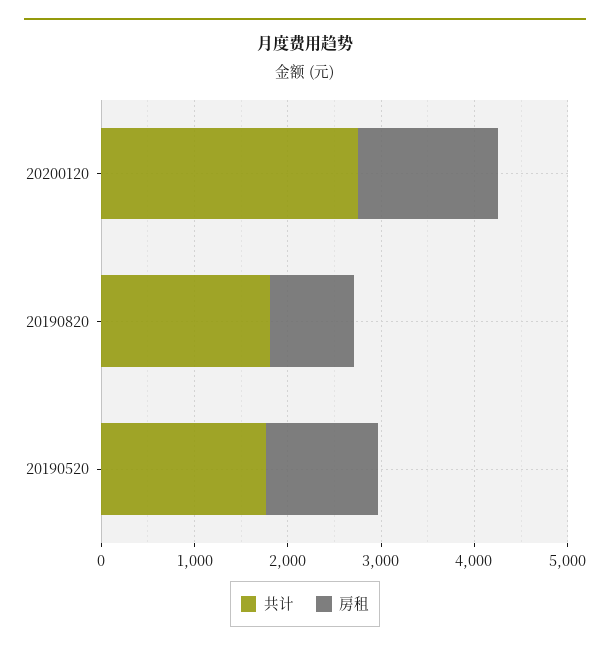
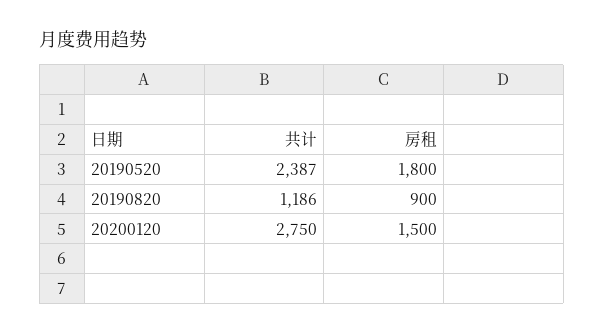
  {
    "共计": {
      "20200120": 2750,
-     "20190820": 1800,
+     "20190820": 1186,
-     "20190520": 1800
+     "20190520": 2387
    },
    "房租": {
      "20200120": 1500,
      "20190820": 900,
-     "20190520": 1200
+     "20190520": 1800
    }
  }

